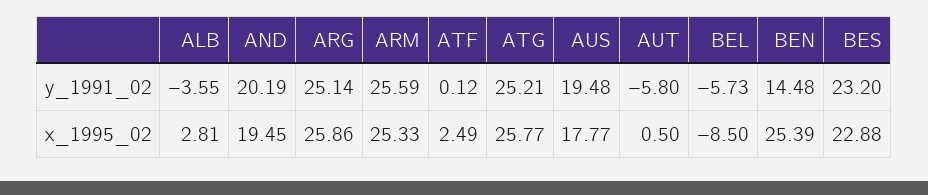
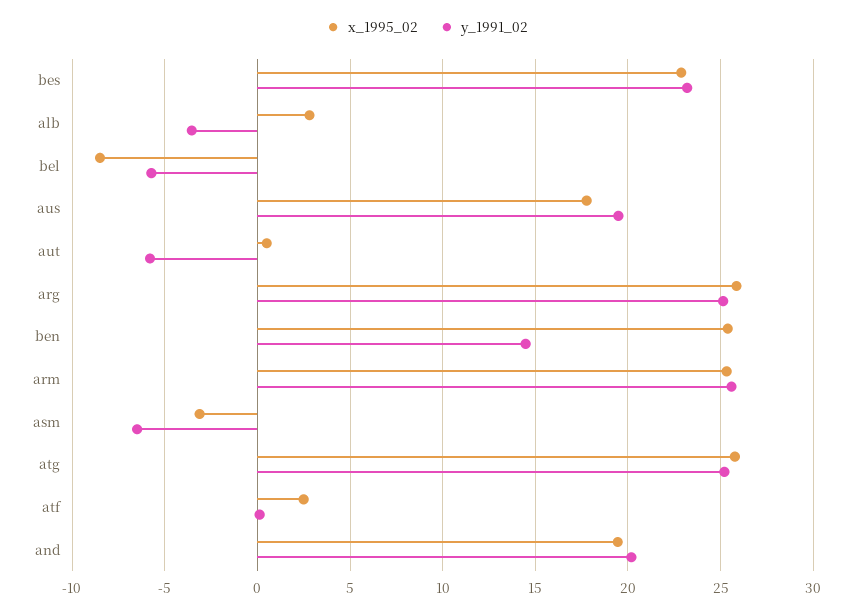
  {
    "y_1991_02": {
      "ALB": -3.55,
      "AND": 20.19,
      "ARG": 25.14,
      "ARM": 25.59,
      "ATF": 0.12,
      "ATG": 25.21,
      "AUS": 19.48,
      "AUT": -5.8,
      "BEL": -5.73,
      "BEN": 14.48,
-     "BES": 23.2
+     "BES": 23.2,
+     "asm": -6.5
    },
    "x_1995_02": {
      "ALB": 2.81,
      "AND": 19.45,
      "ARG": 25.86,
      "ARM": 25.33,
      "ATF": 2.49,
      "ATG": 25.77,
      "AUS": 17.77,
      "AUT": 0.5,
      "BEL": -8.5,
      "BEN": 25.39,
-     "BES": 22.88
+     "BES": 22.88,
+     "asm": -3
    }
  }

